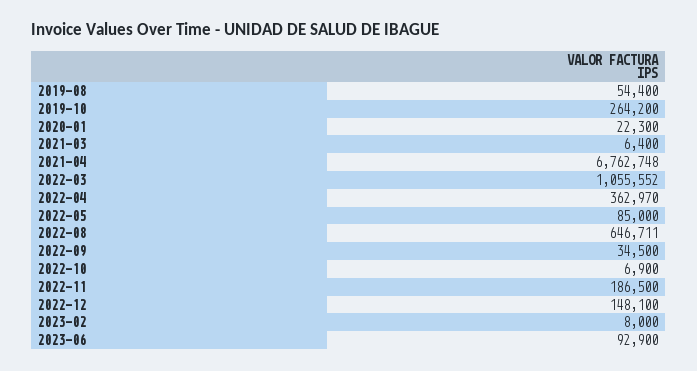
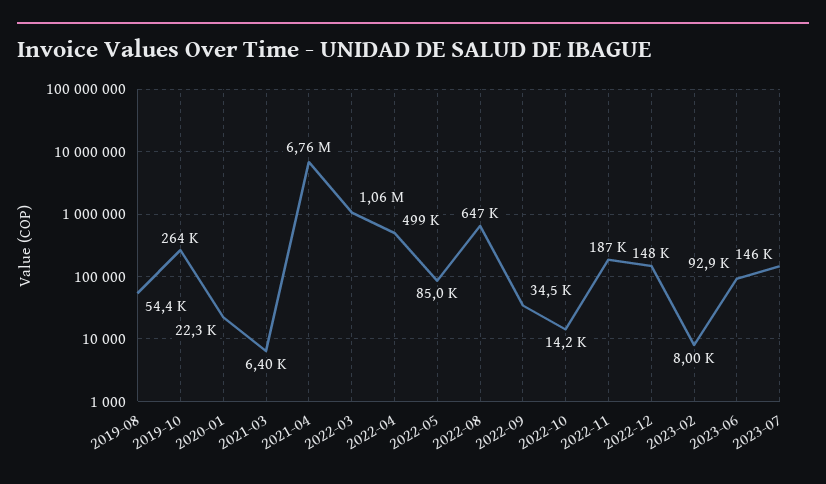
  {
    "2019-08": 54400,
    "2019-10": 264200,
    "2020-01": 22300,
    "2021-03": 6400,
    "2021-04": 6762748,
    "2022-03": 1055552,
-   "2022-04": 362970,
+   "2022-04": 499000,
    "2022-05": 85000,
    "2022-08": 646711,
    "2022-09": 34500,
-   "2022-10": 6900,
+   "2022-10": 14200,
    "2022-11": 186500,
    "2022-12": 148100,
    "2023-02": 8000,
-   "2023-06": 92900
+   "2023-06": 92900,
+   "2023-07": 146000
  }

